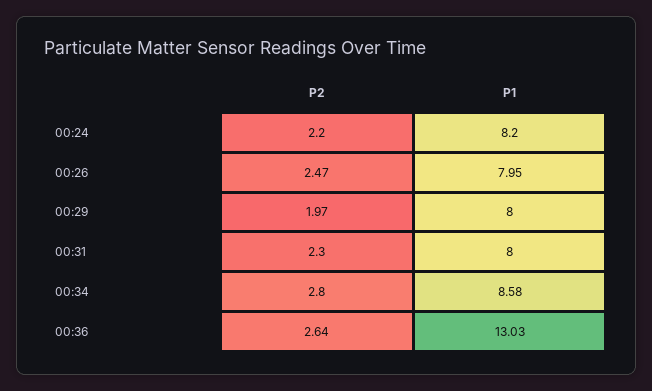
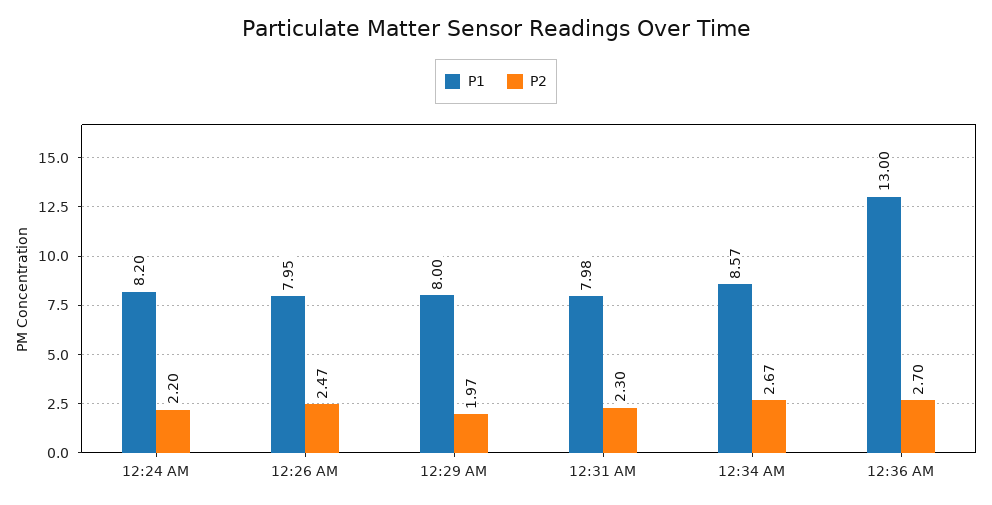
  {
    "P2": {
      "00:24": 2.2,
      "00:26": 2.47,
      "00:29": 1.97,
      "00:31": 2.3,
-     "00:34": 2.8,
+     "00:34": 2.67,
-     "00:36": 2.64
+     "00:36": 2.7
    },
    "P1": {
      "00:24": 8.2,
      "00:26": 7.95,
      "00:29": 8,
-     "00:31": 8,
+     "00:31": 7.98,
-     "00:34": 8.58,
+     "00:34": 8.57,
-     "00:36": 13.03
+     "00:36": 13
    }
  }

